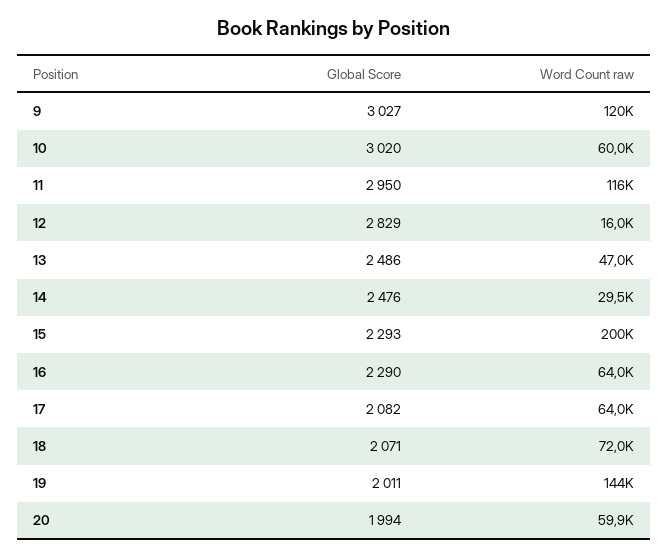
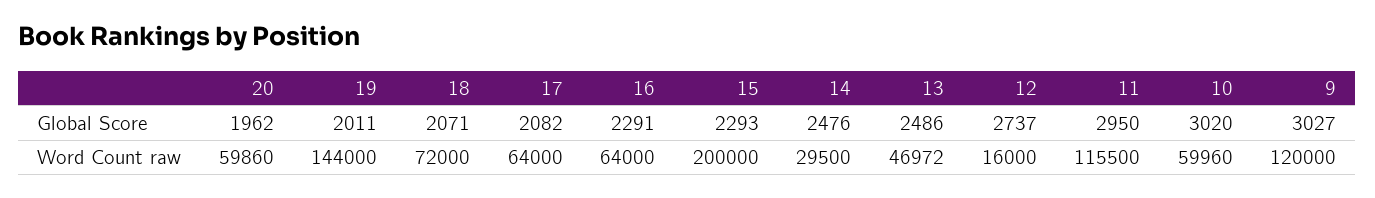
  {
    "Global Score": {
      "9": 3027,
      "10": 3020,
      "11": 2950,
-     "12": 2829,
+     "12": 2737,
      "13": 2486,
      "14": 2476,
      "15": 2293,
-     "16": 2290,
+     "16": 2291,
      "17": 2082,
      "18": 2071,
      "19": 2011,
-     "20": 1994
+     "20": 1962
    },
    "Word Count raw": {
      "9": 120000,
      "10": 59960,
      "11": 115500,
      "12": 16000,
      "13": 46972,
      "14": 29500,
      "15": 200000,
      "16": 64000,
      "17": 64000,
      "18": 72000,
      "19": 144000,
      "20": 59860
    }
  }

